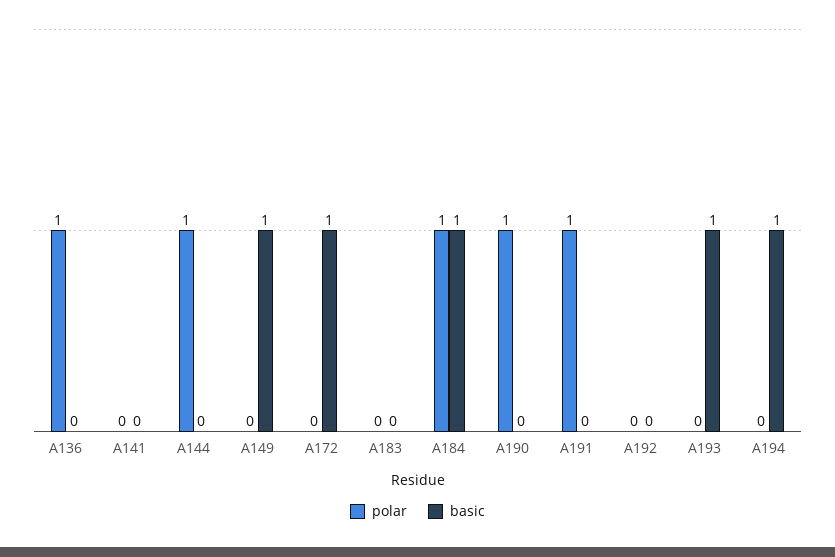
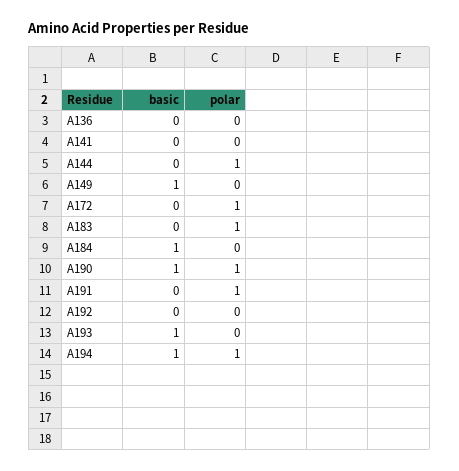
  {
    "polar": {
-     "A136": 1,
+     "A136": 0,
      "A141": 0,
      "A144": 1,
      "A149": 0,
-     "A172": 0,
+     "A172": 1,
-     "A183": 0,
+     "A183": 1,
-     "A184": 1,
+     "A184": 0,
      "A190": 1,
      "A191": 1,
      "A192": 0,
      "A193": 0,
-     "A194": 0
+     "A194": 1
    },
    "basic": {
      "A136": 0,
      "A141": 0,
      "A144": 0,
      "A149": 1,
-     "A172": 1,
+     "A172": 0,
      "A183": 0,
      "A184": 1,
-     "A190": 0,
+     "A190": 1,
      "A191": 0,
      "A192": 0,
      "A193": 1,
      "A194": 1
    }
  }

